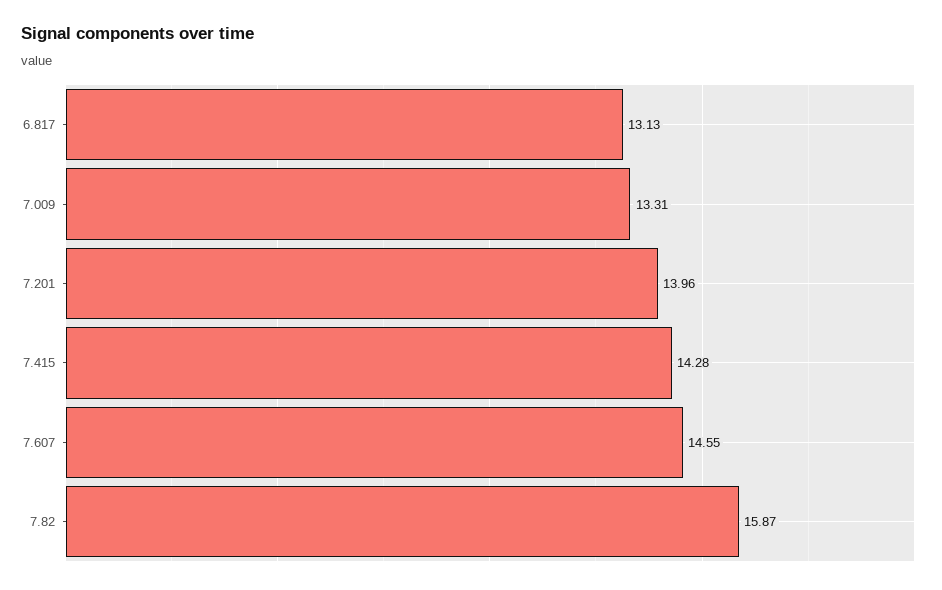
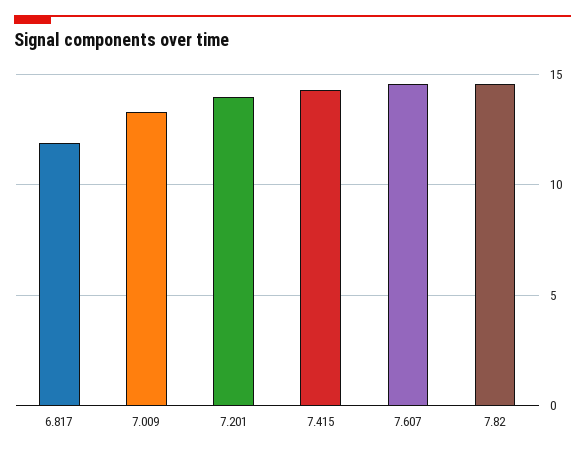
  {
-   "6.817": 13.13,
+   "6.817": 12,
    "7.009": 13.31,
    "7.201": 13.96,
    "7.415": 14.28,
    "7.607": 14.55,
-   "7.82": 15.87
+   "7.82": 14.5
  }

